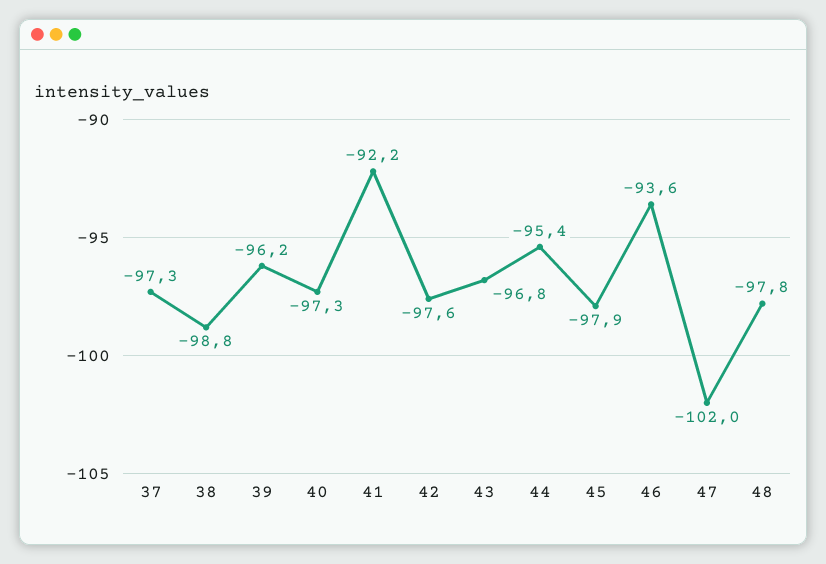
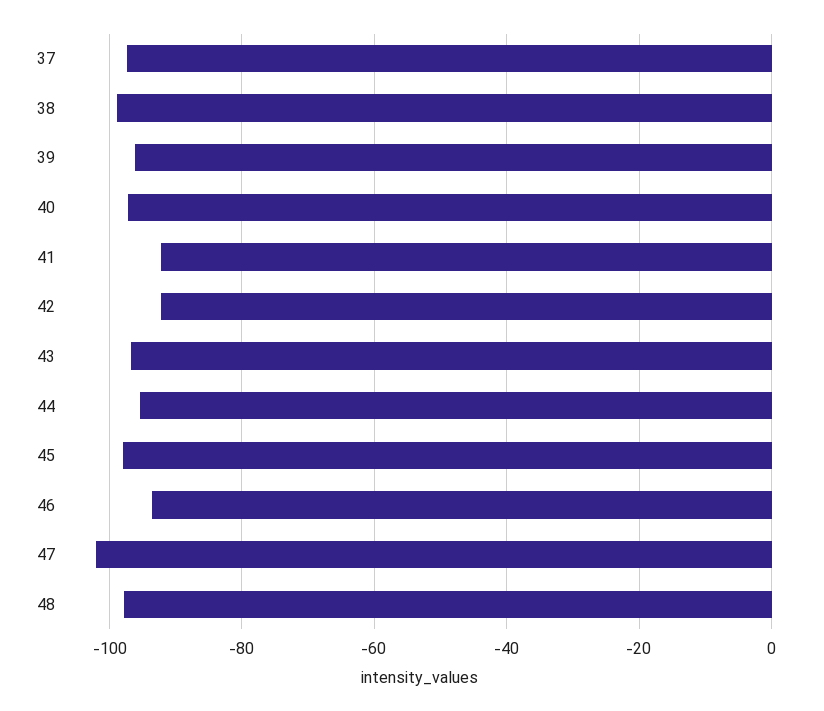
  {
    "37": -97.3,
    "38": -98.8,
    "39": -96.2,
    "40": -97.3,
    "41": -92.2,
-   "42": -97.6,
+   "42": -92,
    "43": -96.8,
    "44": -95.4,
    "45": -97.9,
    "46": -93.6,
    "47": -102,
    "48": -97.8
  }

